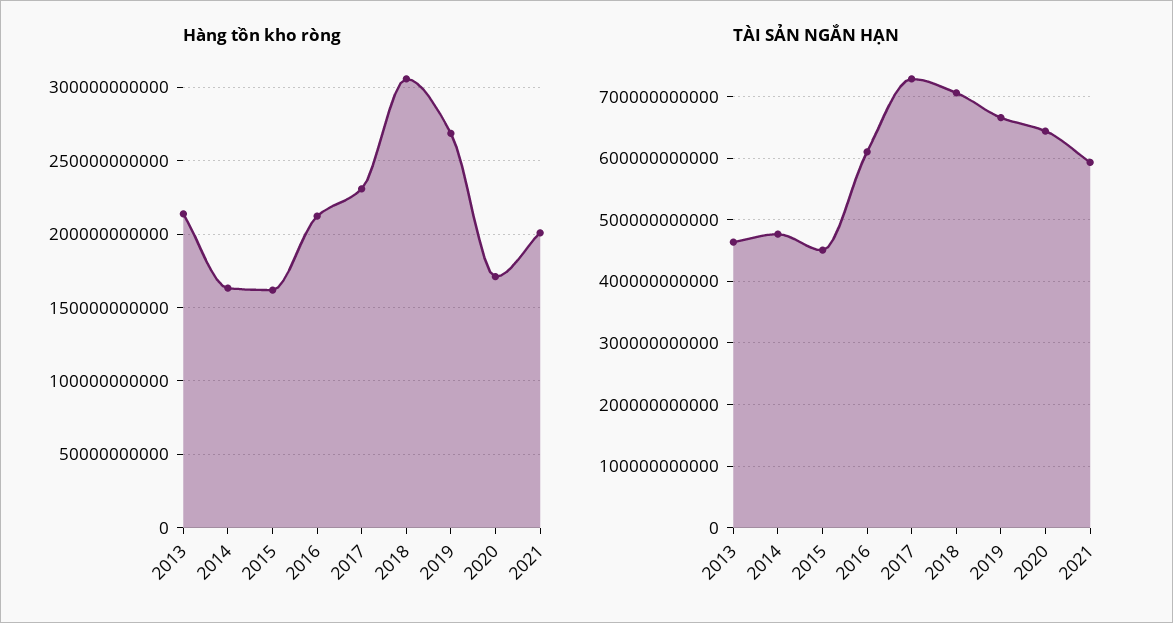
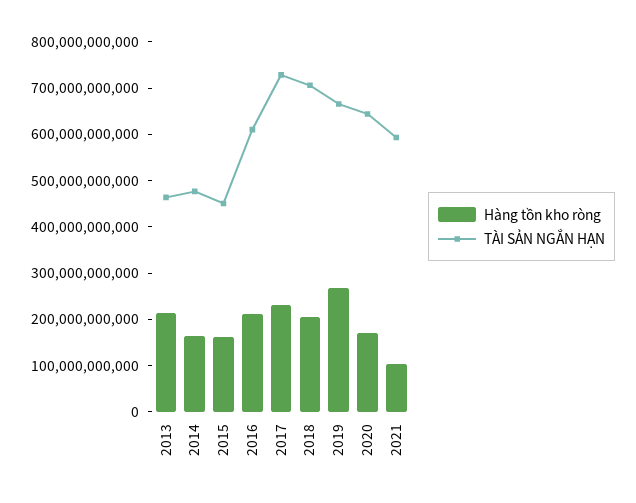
  {
    "Hàng tồn kho ròng": {
      "2013": 215000000000,
      "2014": 165000000000,
      "2015": 160000000000,
      "2016": 210000000000,
      "2017": 230000000000,
-     "2018": 305000000000,
+     "2018": 200000000000,
      "2019": 270000000000,
      "2020": 170000000000,
-     "2021": 200000000000
+     "2021": 100000000000
    },
    "TÀI SẢN NGẮN HẠN": {
      "2013": 460000000000,
      "2014": 480000000000,
      "2015": 450000000000,
      "2016": 610000000000,
      "2017": 730000000000,
      "2018": 710000000000,
      "2019": 670000000000,
      "2020": 640000000000,
      "2021": 590000000000
    }
  }

